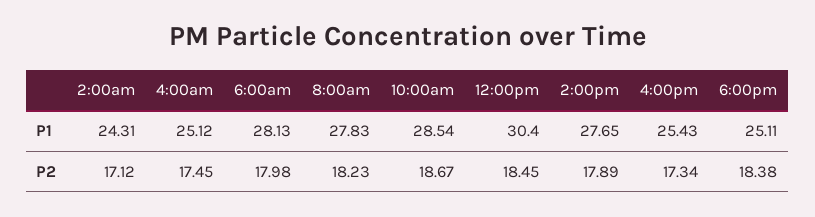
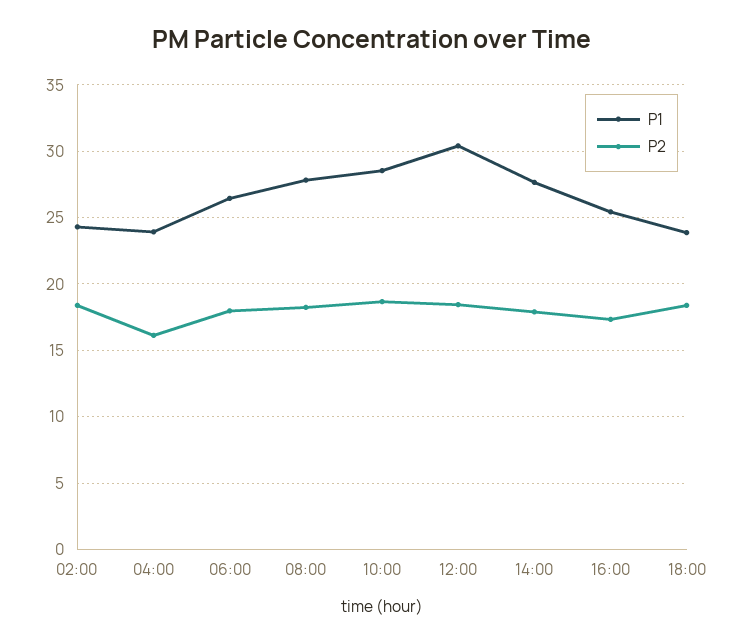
  {
    "P1": {
      "2:00am": 24.31,
-     "4:00am": 25.12,
+     "4:00am": 24,
-     "6:00am": 28.13,
+     "6:00am": 26.5,
      "8:00am": 27.83,
      "10:00am": 28.54,
      "12:00pm": 30.4,
      "2:00pm": 27.65,
      "4:00pm": 25.43,
-     "6:00pm": 25.11
+     "6:00pm": 24
    },
    "P2": {
-     "2:00am": 17.12,
+     "2:00am": 18.5,
-     "4:00am": 17.45,
+     "4:00am": 16,
      "6:00am": 17.98,
      "8:00am": 18.23,
      "10:00am": 18.67,
      "12:00pm": 18.45,
      "2:00pm": 17.89,
      "4:00pm": 17.34,
      "6:00pm": 18.38
    }
  }

